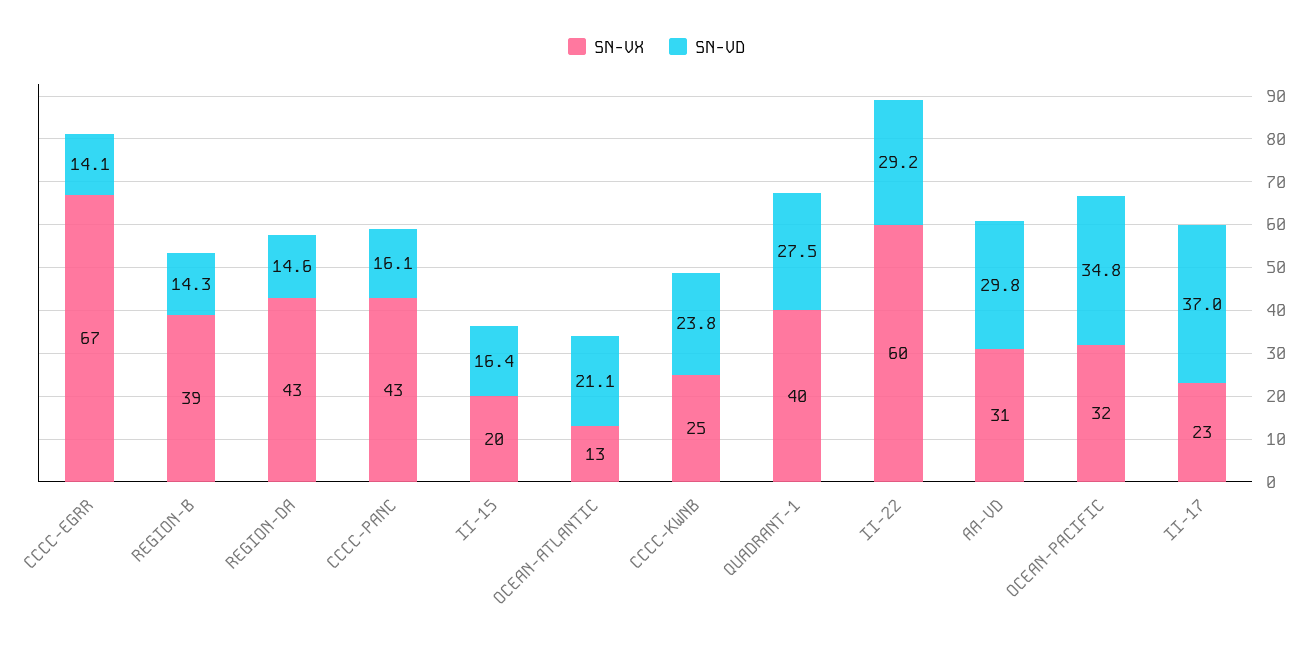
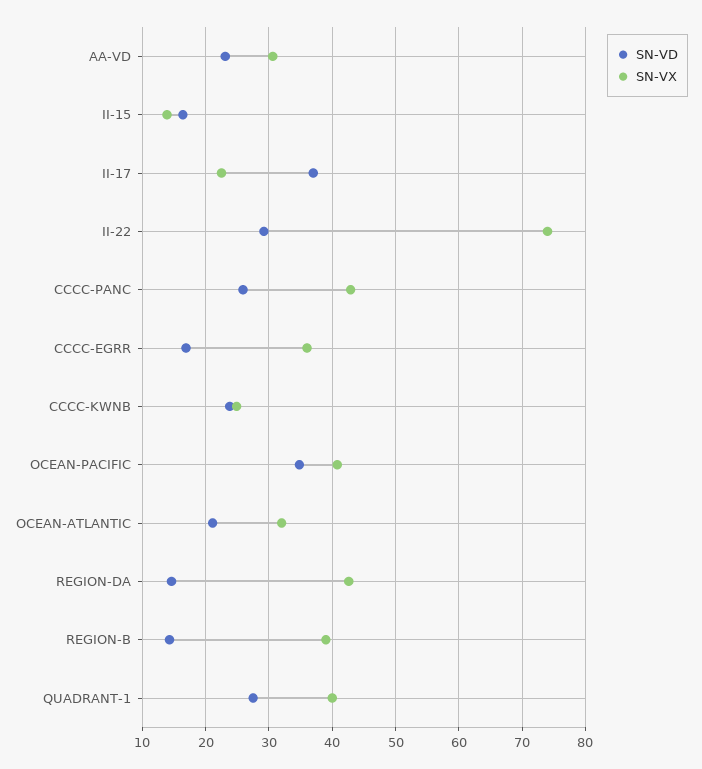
  {
    "SN-VX": {
-     "CCCC-EGRR": 67,
+     "CCCC-EGRR": 36,
      "REGION-B": 39,
      "REGION-DA": 43,
      "CCCC-PANC": 43,
-     "II-15": 20,
+     "II-15": 14,
-     "OCEAN-ATLANTIC": 13,
+     "OCEAN-ATLANTIC": 32,
      "CCCC-KWNB": 25,
      "QUADRANT-1": 40,
-     "II-22": 60,
+     "II-22": 74,
      "AA-VD": 31,
-     "OCEAN-PACIFIC": 32,
+     "OCEAN-PACIFIC": 41,
      "II-17": 23
    },
    "SN-VD": {
-     "CCCC-EGRR": 14.1,
+     "CCCC-EGRR": 17,
      "REGION-B": 14.3,
      "REGION-DA": 14.6,
-     "CCCC-PANC": 16.1,
+     "CCCC-PANC": 26,
      "II-15": 16.4,
      "OCEAN-ATLANTIC": 21.1,
      "CCCC-KWNB": 23.8,
      "QUADRANT-1": 27.5,
      "II-22": 29.2,
-     "AA-VD": 29.8,
+     "AA-VD": 23,
      "OCEAN-PACIFIC": 34.8,
      "II-17": 37
    }
  }

